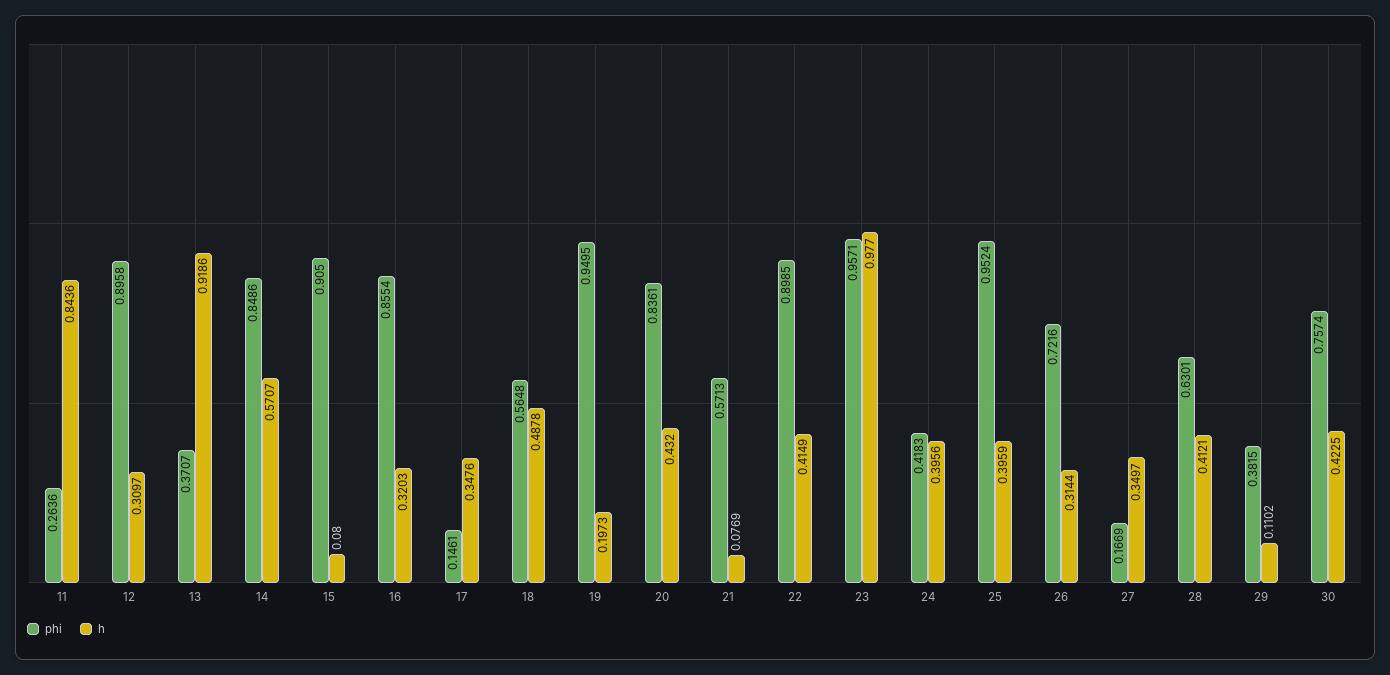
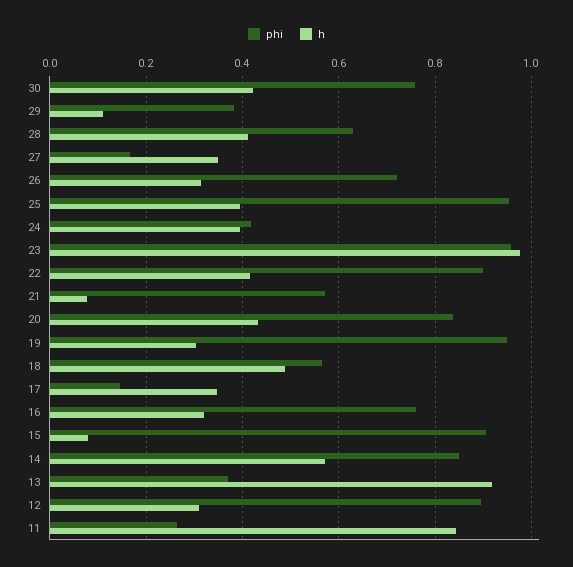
  {
    "phi": {
      "11": 0.2636,
      "12": 0.8958,
      "13": 0.3707,
      "14": 0.8486,
      "15": 0.905,
-     "16": 0.8554,
+     "16": 0.76,
      "17": 0.1461,
      "18": 0.5648,
      "19": 0.9495,
      "20": 0.8361,
      "21": 0.5713,
      "22": 0.8985,
      "23": 0.9571,
      "24": 0.4183,
      "25": 0.9524,
      "26": 0.7216,
      "27": 0.1669,
      "28": 0.6301,
      "29": 0.3815,
      "30": 0.7574
    },
    "h": {
      "11": 0.8436,
      "12": 0.3097,
      "13": 0.9186,
      "14": 0.5707,
      "15": 0.08,
      "16": 0.3203,
      "17": 0.3476,
      "18": 0.4878,
-     "19": 0.1973,
+     "19": 0.3,
      "20": 0.432,
      "21": 0.0769,
      "22": 0.4149,
      "23": 0.977,
      "24": 0.3956,
      "25": 0.3959,
      "26": 0.3144,
      "27": 0.3497,
      "28": 0.4121,
      "29": 0.1102,
      "30": 0.4225
    }
  }

